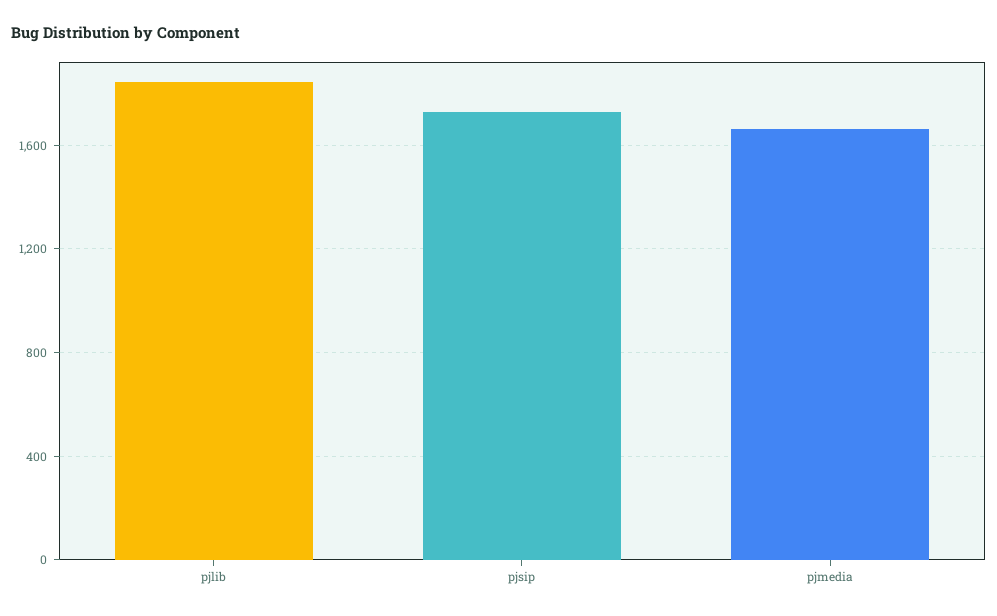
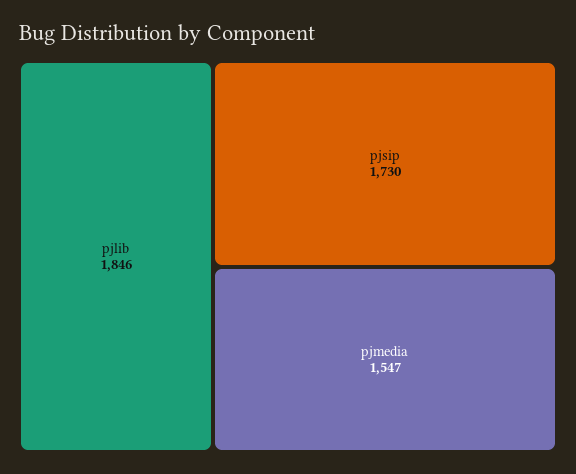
  {
    "pjlib": 1846,
    "pjsip": 1730,
-   "pjmedia": 1650
+   "pjmedia": 1547
  }

